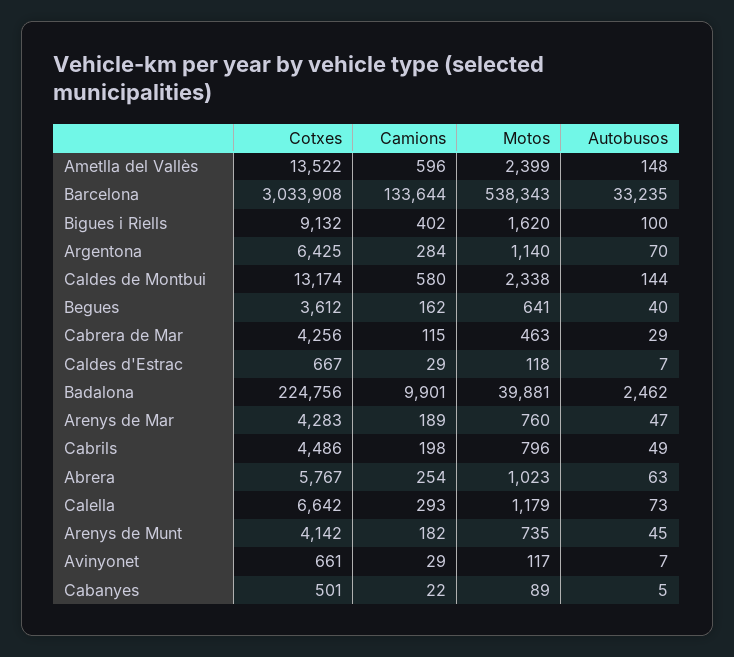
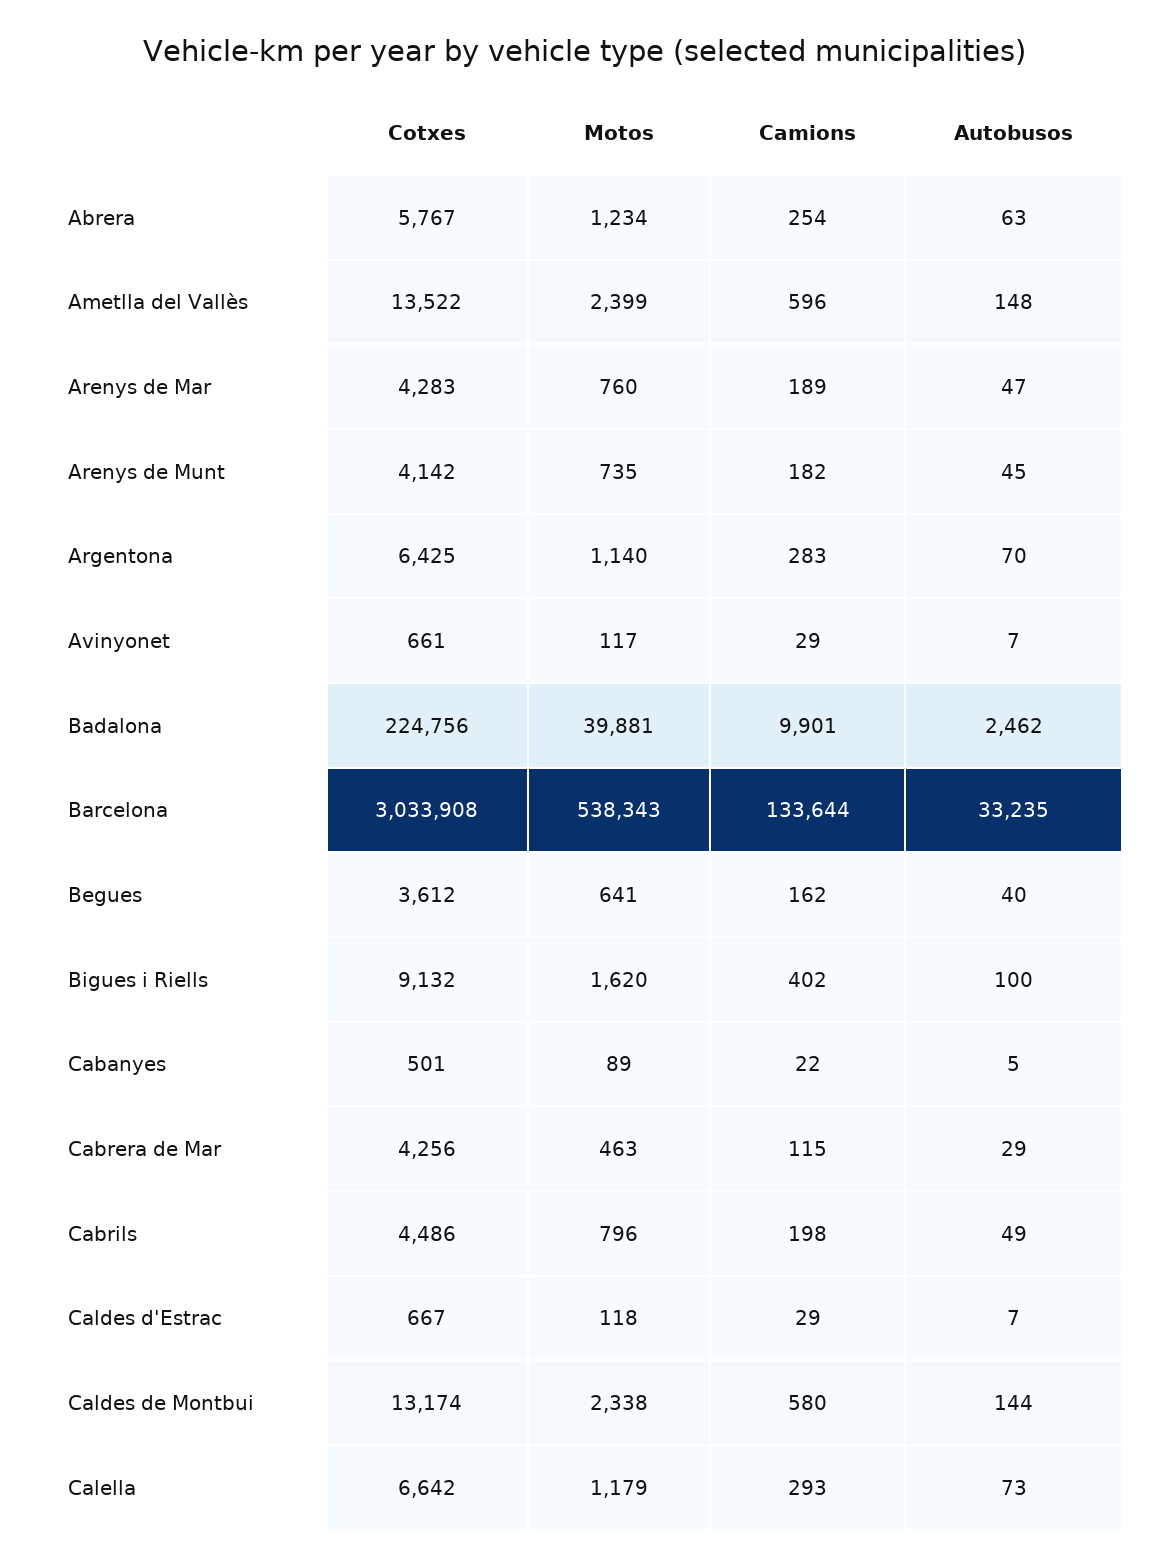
  {
    "Cotxes": {
      "Ametlla del Vallès": 13522,
      "Barcelona": 3033908,
      "Bigues i Riells": 9132,
      "Argentona": 6425,
      "Caldes de Montbui": 13174,
      "Begues": 3612,
      "Cabrera de Mar": 4256,
      "Caldes d'Estrac": 667,
      "Badalona": 224756,
      "Arenys de Mar": 4283,
      "Cabrils": 4486,
      "Abrera": 5767,
      "Calella": 6642,
      "Arenys de Munt": 4142,
      "Avinyonet": 661,
      "Cabanyes": 501
    },
    "Camions": {
      "Ametlla del Vallès": 596,
      "Barcelona": 133644,
      "Bigues i Riells": 402,
-     "Argentona": 284,
+     "Argentona": 283,
      "Caldes de Montbui": 580,
      "Begues": 162,
      "Cabrera de Mar": 115,
      "Caldes d'Estrac": 29,
      "Badalona": 9901,
      "Arenys de Mar": 189,
      "Cabrils": 198,
      "Abrera": 254,
      "Calella": 293,
      "Arenys de Munt": 182,
      "Avinyonet": 29,
      "Cabanyes": 22
    },
    "Motos": {
      "Ametlla del Vallès": 2399,
      "Barcelona": 538343,
      "Bigues i Riells": 1620,
      "Argentona": 1140,
      "Caldes de Montbui": 2338,
      "Begues": 641,
      "Cabrera de Mar": 463,
      "Caldes d'Estrac": 118,
      "Badalona": 39881,
      "Arenys de Mar": 760,
      "Cabrils": 796,
-     "Abrera": 1023,
+     "Abrera": 1234,
      "Calella": 1179,
      "Arenys de Munt": 735,
      "Avinyonet": 117,
      "Cabanyes": 89
    },
    "Autobusos": {
      "Ametlla del Vallès": 148,
      "Barcelona": 33235,
      "Bigues i Riells": 100,
      "Argentona": 70,
      "Caldes de Montbui": 144,
      "Begues": 40,
      "Cabrera de Mar": 29,
      "Caldes d'Estrac": 7,
      "Badalona": 2462,
      "Arenys de Mar": 47,
      "Cabrils": 49,
      "Abrera": 63,
      "Calella": 73,
      "Arenys de Munt": 45,
      "Avinyonet": 7,
      "Cabanyes": 5
    }
  }

